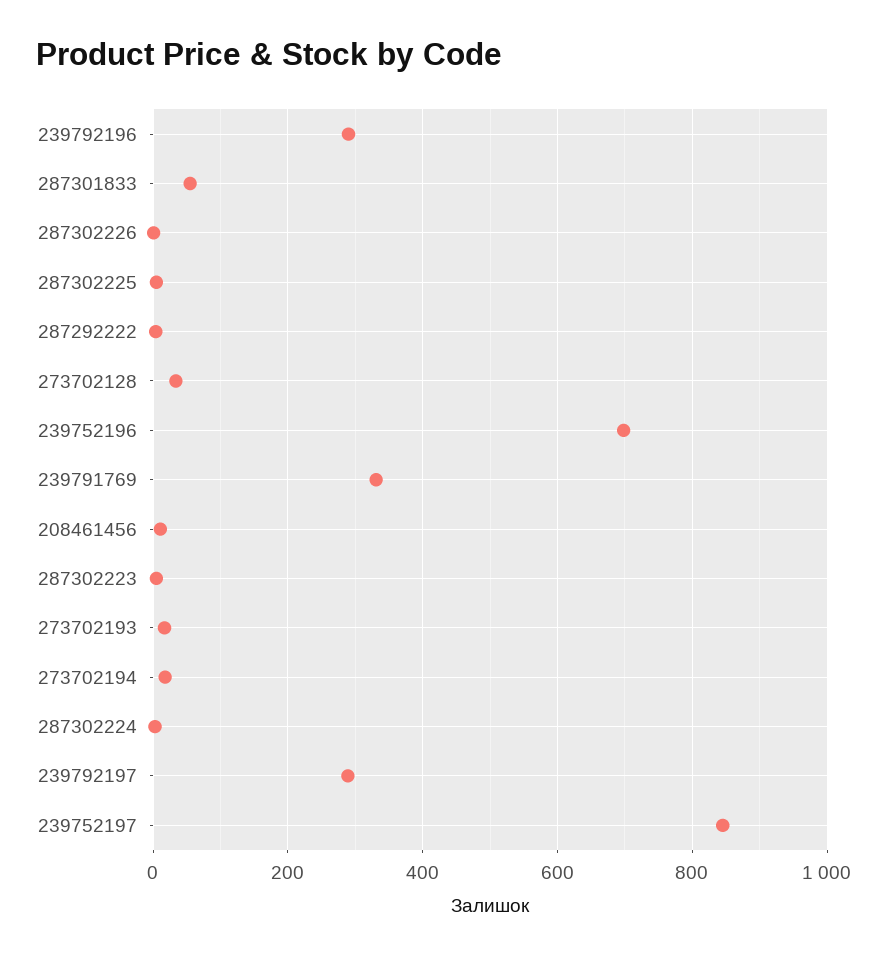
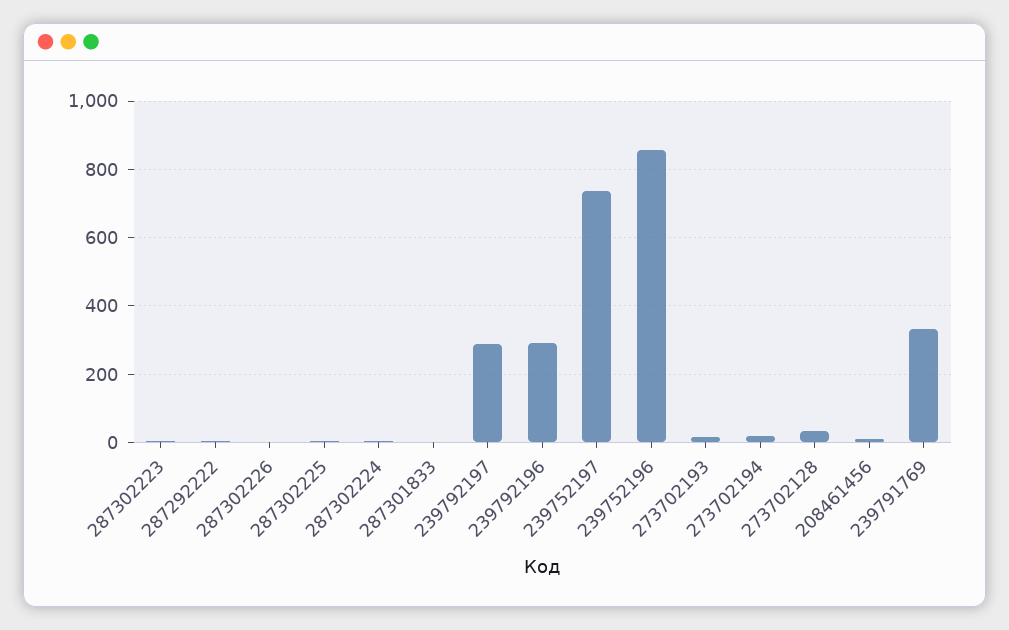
  {
    "239792196": 300,
-   "287301833": 60,
+   "287301833": 0,
    "287302226": 0,
    "287302225": 0,
    "287292222": 0,
    "273702128": 40,
-   "239752196": 700,
+   "239752196": 860,
    "239791769": 340,
    "208461456": 20,
    "287302223": 0,
    "273702193": 20,
    "273702194": 20,
    "287302224": 0,
    "239792197": 280,
-   "239752197": 840
+   "239752197": 740
  }

